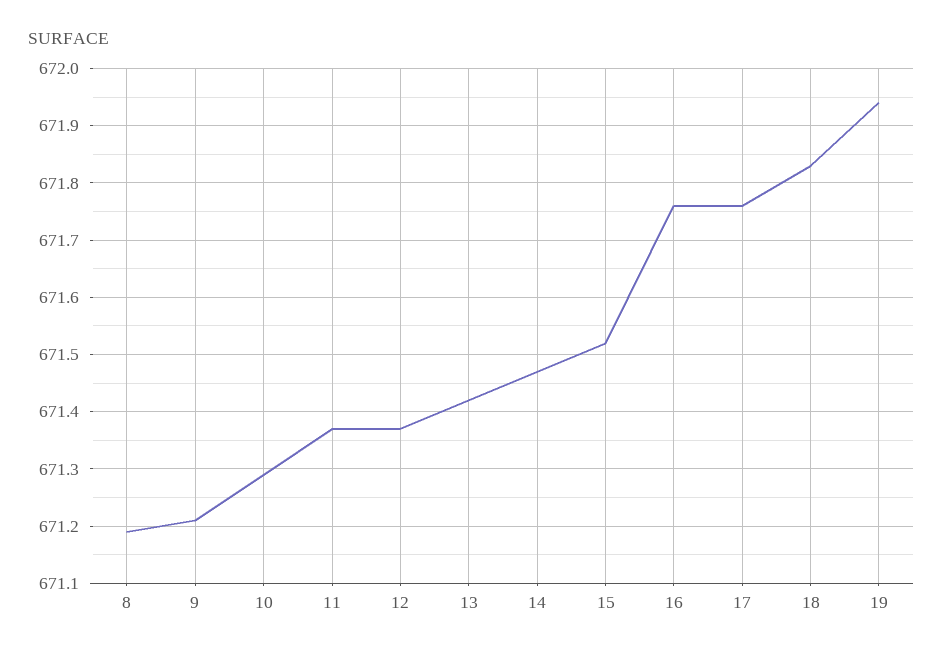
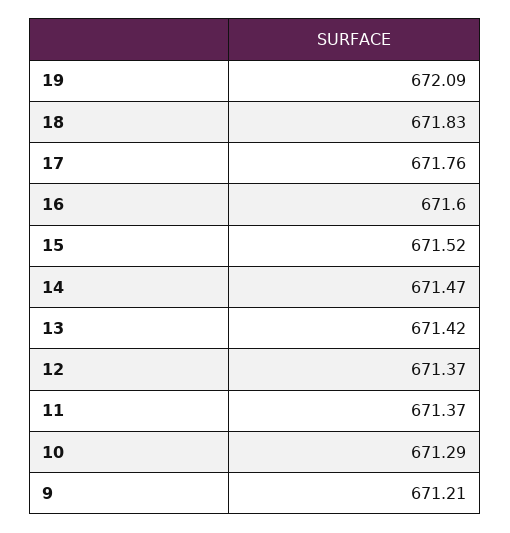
  {
-   "8": 671.2,
    "9": 671.21,
    "10": 671.29,
    "11": 671.37,
    "12": 671.37,
    "13": 671.42,
    "14": 671.47,
    "15": 671.52,
-   "16": 671.75,
+   "16": 671.6,
    "17": 671.76,
    "18": 671.83,
-   "19": 671.95
+   "19": 672.09
  }

